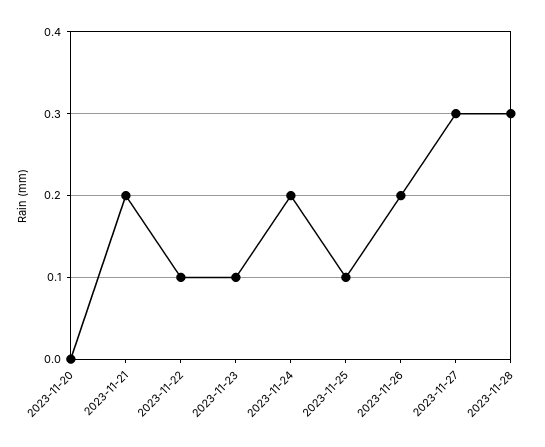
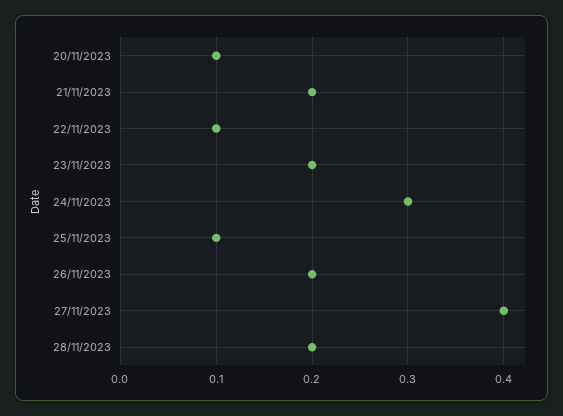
  {
-   "2023-11-20": 0,
+   "2023-11-20": 0.1,
    "2023-11-21": 0.2,
    "2023-11-22": 0.1,
-   "2023-11-23": 0.1,
+   "2023-11-23": 0.2,
-   "2023-11-24": 0.2,
+   "2023-11-24": 0.3,
    "2023-11-25": 0.1,
    "2023-11-26": 0.2,
-   "2023-11-27": 0.3,
+   "2023-11-27": 0.4,
-   "2023-11-28": 0.3
+   "2023-11-28": 0.2
  }

